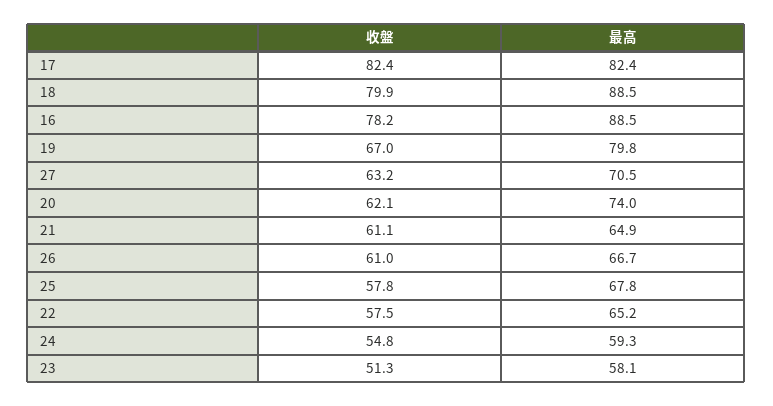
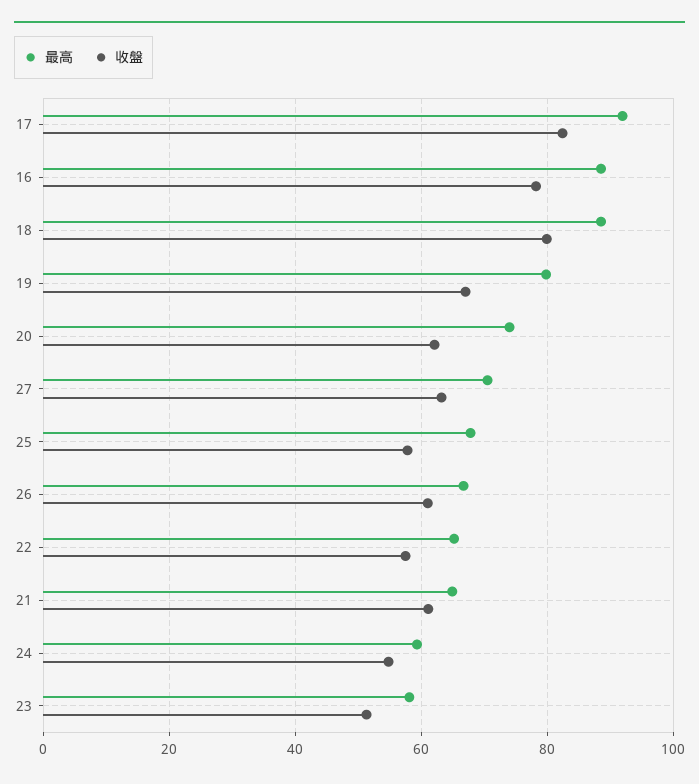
  {
    "收盤": {
      "17": 82.4,
      "18": 79.9,
      "16": 78.2,
      "19": 67,
      "27": 63.2,
      "20": 62.1,
      "21": 61.1,
      "26": 61,
      "25": 57.8,
      "22": 57.5,
      "24": 54.8,
      "23": 51.3
    },
    "最高": {
-     "17": 82.4,
+     "17": 92,
      "18": 88.5,
      "16": 88.5,
      "19": 79.8,
      "27": 70.5,
      "20": 74,
      "21": 64.9,
      "26": 66.7,
      "25": 67.8,
      "22": 65.2,
      "24": 59.3,
      "23": 58.1
    }
  }

